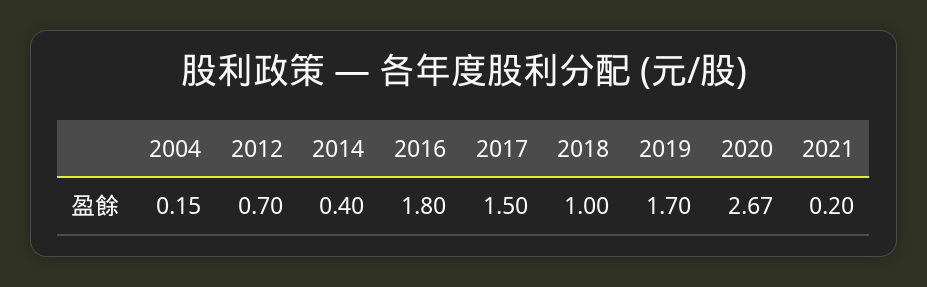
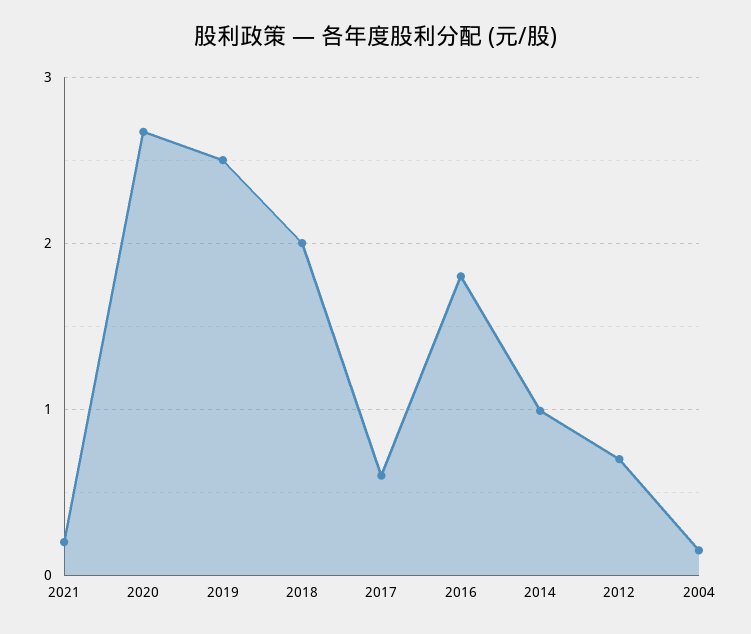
  {
    "2004": 0.15,
    "2012": 0.7,
-   "2014": 0.4,
+   "2014": 1,
    "2016": 1.8,
-   "2017": 1.5,
+   "2017": 0.6,
-   "2018": 1,
+   "2018": 2,
-   "2019": 1.7,
+   "2019": 2.5,
    "2020": 2.67,
    "2021": 0.2
  }

